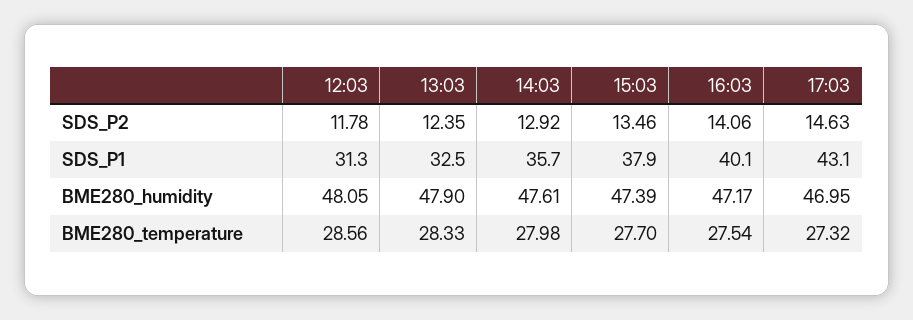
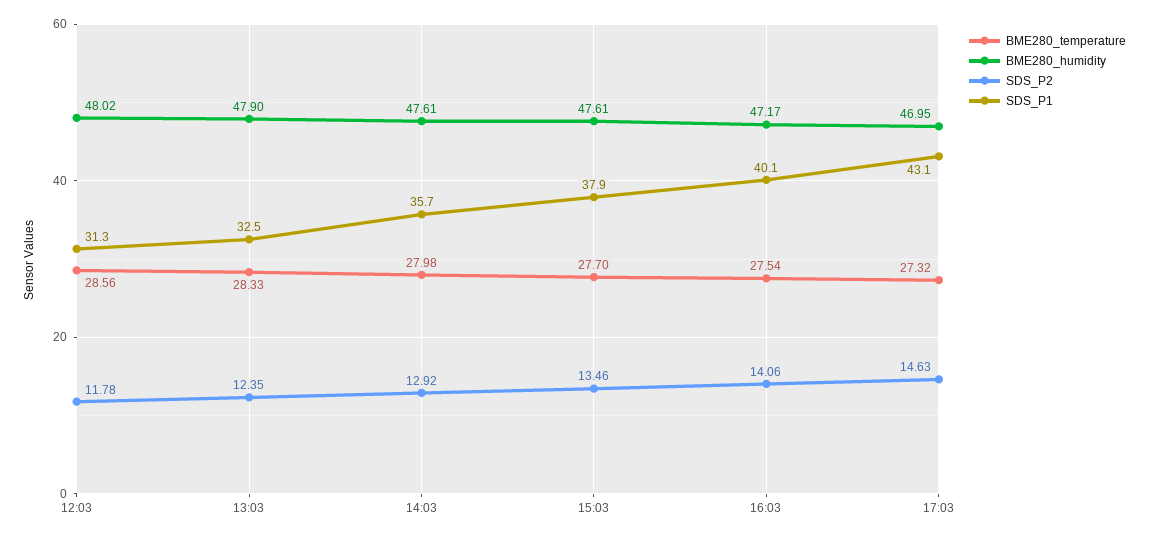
  {
    "SDS_P2": {
      "12:03": 11.78,
      "13:03": 12.35,
      "14:03": 12.92,
      "15:03": 13.46,
      "16:03": 14.06,
      "17:03": 14.63
    },
    "SDS_P1": {
      "12:03": 31.3,
      "13:03": 32.5,
      "14:03": 35.7,
      "15:03": 37.9,
      "16:03": 40.1,
      "17:03": 43.1
    },
    "BME280_humidity": {
-     "12:03": 48.05,
+     "12:03": 48.02,
      "13:03": 47.9,
      "14:03": 47.61,
-     "15:03": 47.39,
+     "15:03": 47.61,
      "16:03": 47.17,
      "17:03": 46.95
    },
    "BME280_temperature": {
      "12:03": 28.56,
      "13:03": 28.33,
      "14:03": 27.98,
      "15:03": 27.7,
      "16:03": 27.54,
      "17:03": 27.32
    }
  }

